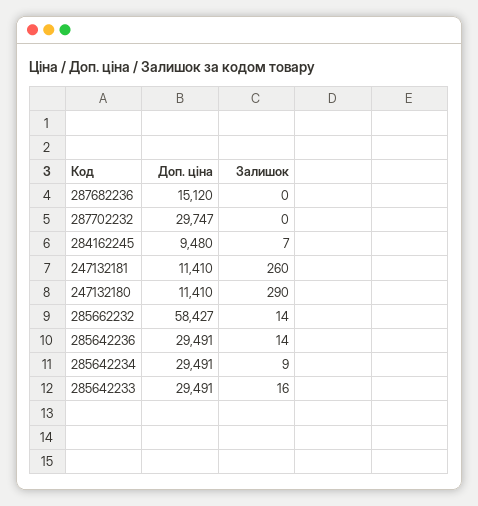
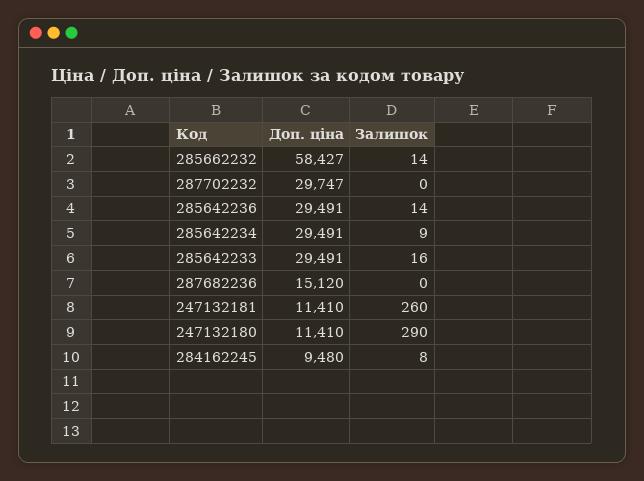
  {
    "Доп. ціна": {
      "287682236": 15120,
      "287702232": 29747,
      "284162245": 9480,
      "247132181": 11410,
      "247132180": 11410,
      "285662232": 58427,
      "285642236": 29491,
      "285642234": 29491,
      "285642233": 29491
    },
    "Залишок": {
      "287682236": 0,
      "287702232": 0,
-     "284162245": 7,
+     "284162245": 8,
      "247132181": 260,
      "247132180": 290,
      "285662232": 14,
      "285642236": 14,
      "285642234": 9,
      "285642233": 16
    }
  }

